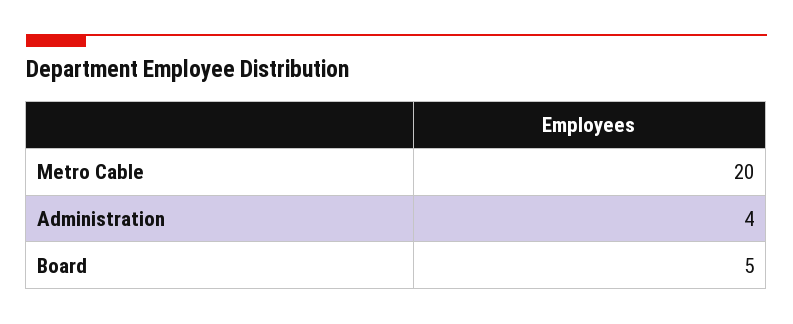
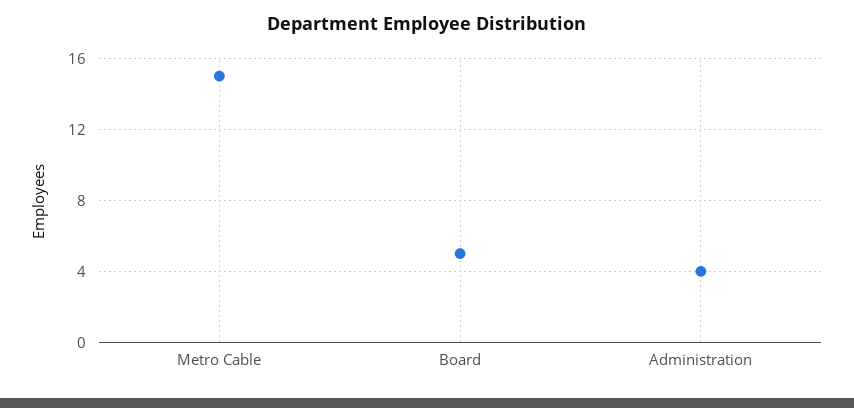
  {
-   "Metro Cable": 20,
+   "Metro Cable": 15,
    "Administration": 4,
    "Board": 5
  }

